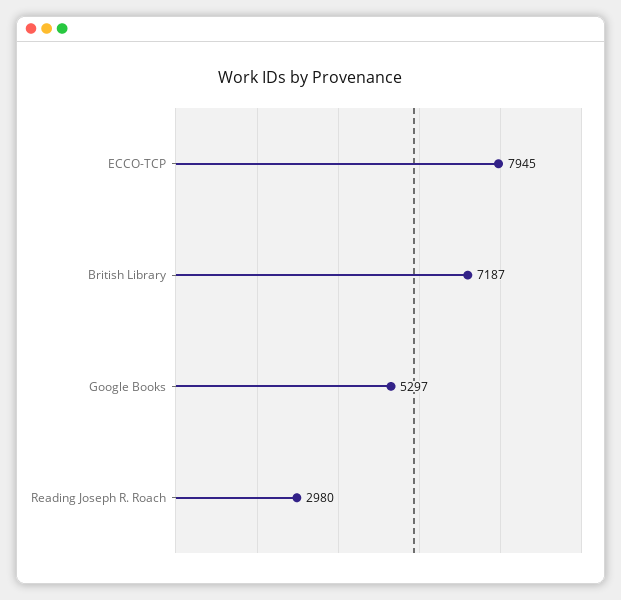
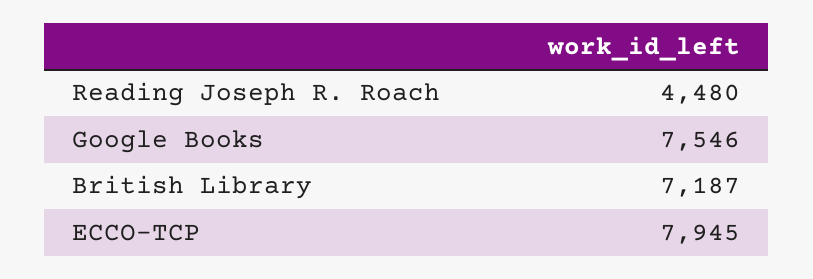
  {
    "ECCO-TCP": 7945,
    "British Library": 7187,
-   "Google Books": 5297,
+   "Google Books": 7546,
-   "Reading Joseph R. Roach": 2980
+   "Reading Joseph R. Roach": 4480
  }

